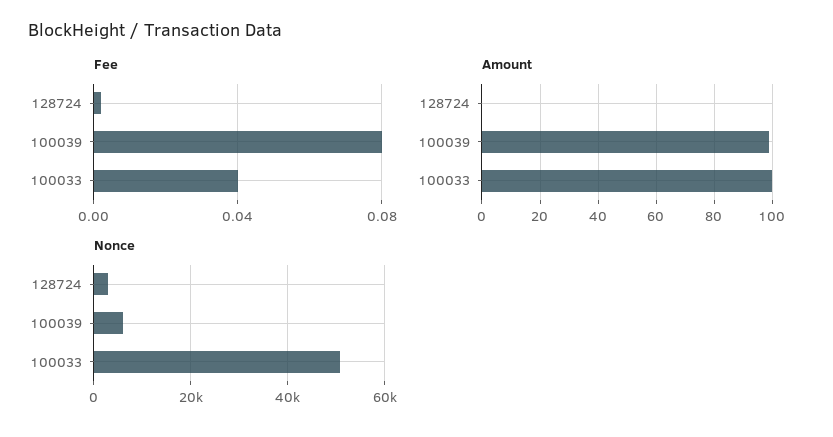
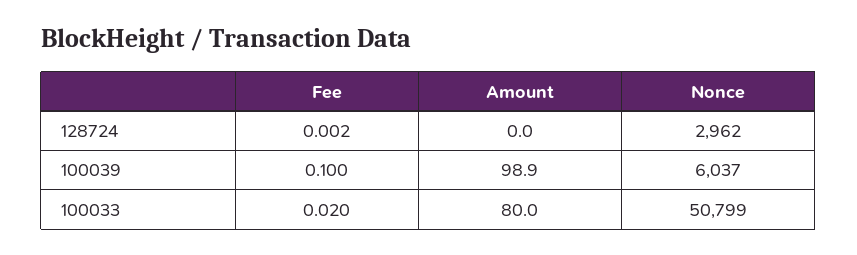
  {
    "Fee": {
      "128724": 0.002,
-     "100039": 0.08,
+     "100039": 0.1,
-     "100033": 0.04
+     "100033": 0.02
    },
    "Amount": {
      "128724": 0,
      "100039": 98.9,
-     "100033": 100
+     "100033": 80
    },
    "Nonce": {
      "128724": 2962,
      "100039": 6037,
      "100033": 50799
    }
  }

